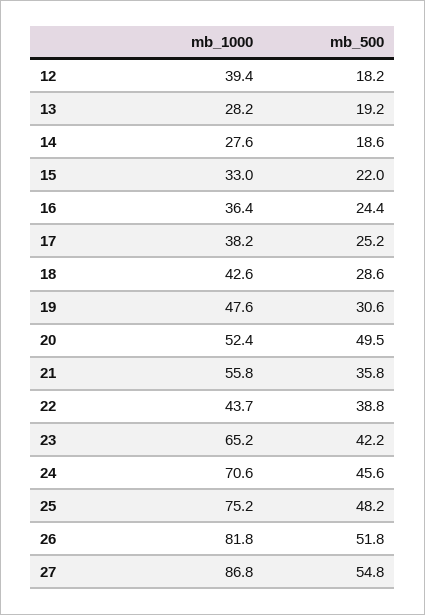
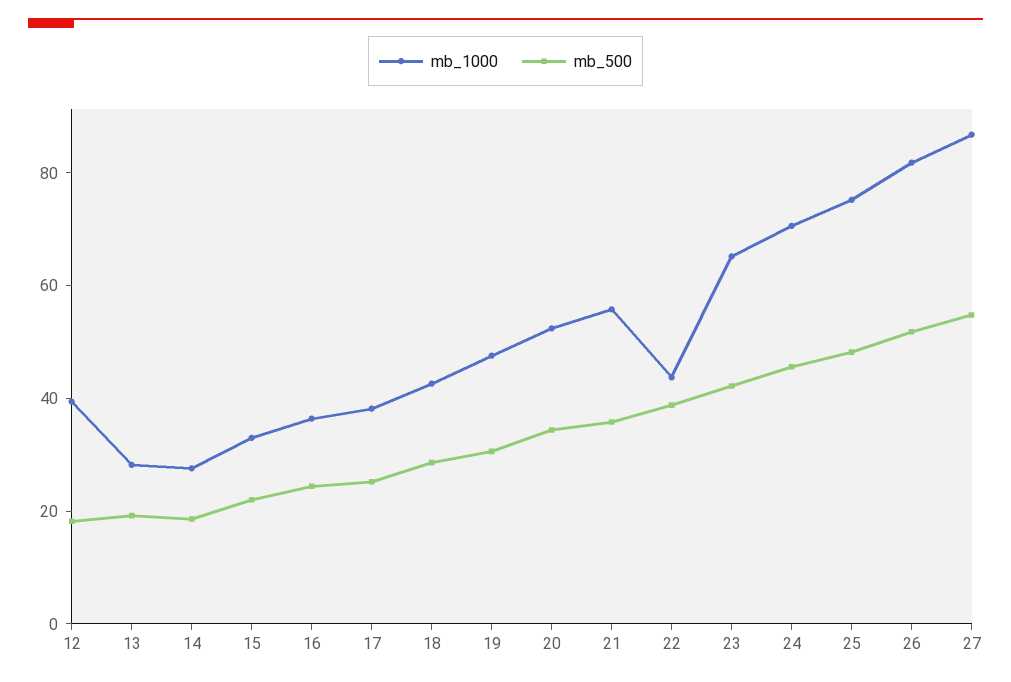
  {
    "mb_1000": {
      "12": 39.4,
      "13": 28.2,
      "14": 27.6,
      "15": 33,
      "16": 36.4,
      "17": 38.2,
      "18": 42.6,
      "19": 47.6,
      "20": 52.4,
      "21": 55.8,
      "22": 43.7,
      "23": 65.2,
      "24": 70.6,
      "25": 75.2,
      "26": 81.8,
      "27": 86.8
    },
    "mb_500": {
      "12": 18.2,
      "13": 19.2,
      "14": 18.6,
      "15": 22,
      "16": 24.4,
      "17": 25.2,
      "18": 28.6,
      "19": 30.6,
-     "20": 49.5,
+     "20": 35,
      "21": 35.8,
      "22": 38.8,
      "23": 42.2,
      "24": 45.6,
      "25": 48.2,
      "26": 51.8,
      "27": 54.8
    }
  }

